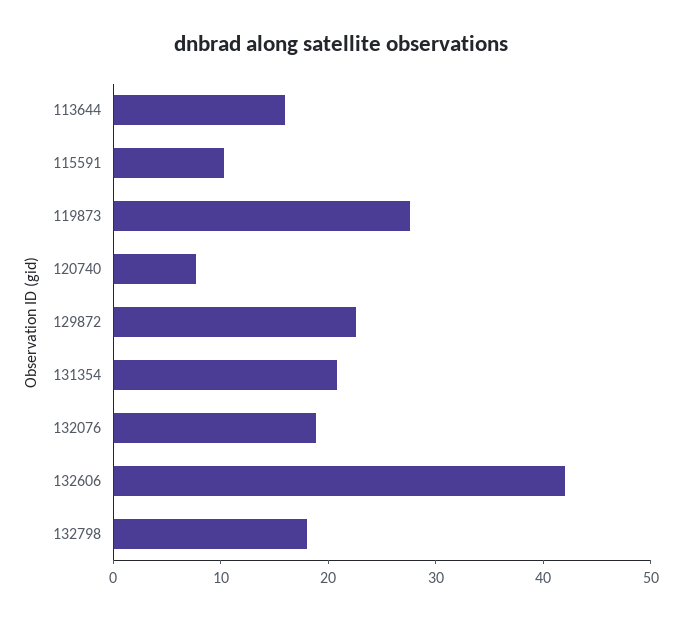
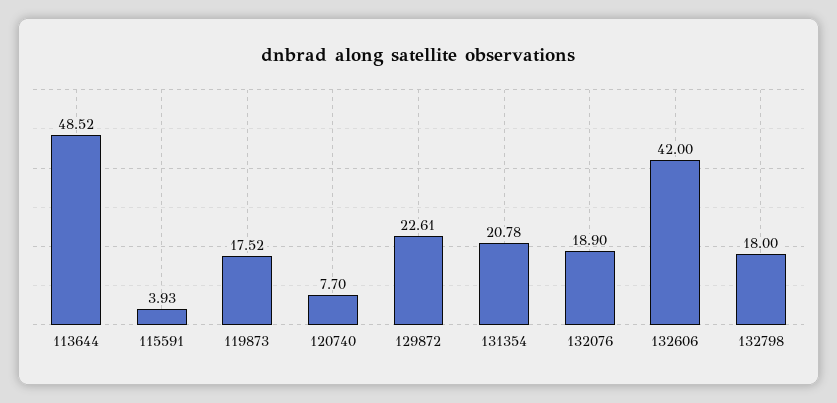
  {
-   "113644": 16,
+   "113644": 48.52,
-   "115591": 10,
+   "115591": 3.93,
-   "119873": 28,
+   "119873": 17.52,
    "120740": 7.7,
    "129872": 22.61,
    "131354": 20.78,
    "132076": 18.9,
    "132606": 42,
    "132798": 18
  }

